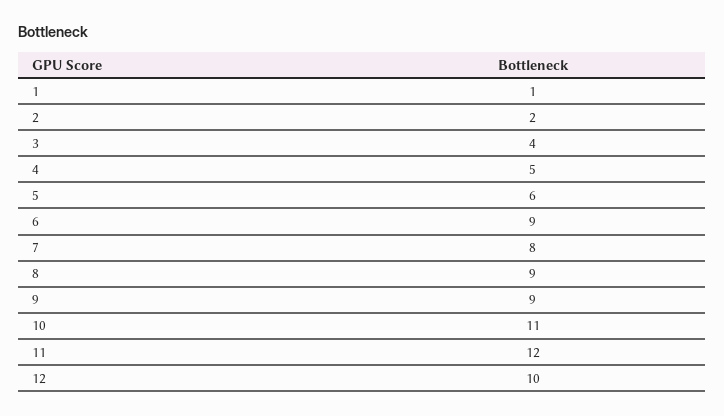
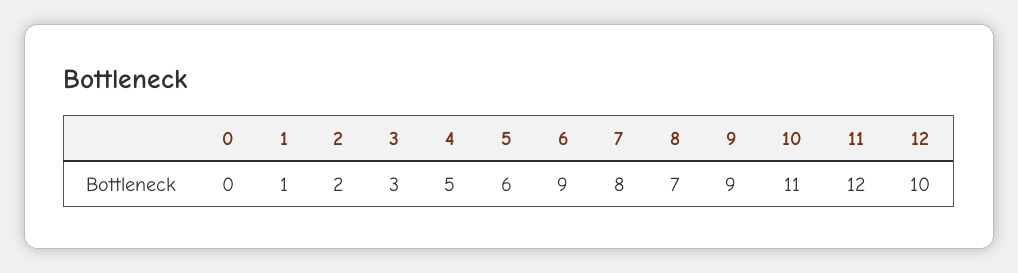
  {
    "1": 1,
    "2": 2,
-   "3": 4,
+   "3": 3,
    "4": 5,
    "5": 6,
    "6": 9,
    "7": 8,
-   "8": 9,
+   "8": 7,
    "9": 9,
    "10": 11,
    "11": 12,
-   "12": 10
+   "12": 10,
+   "0": 0
  }

